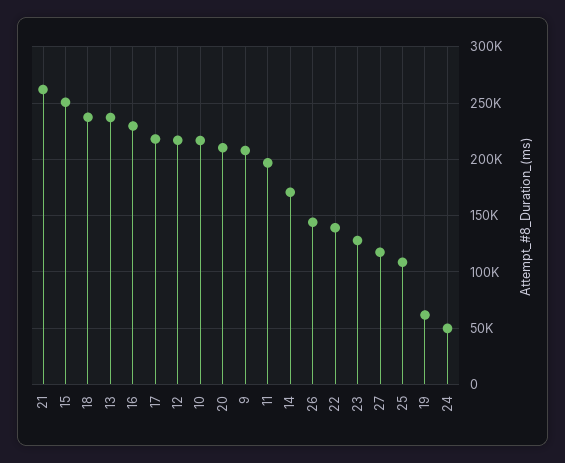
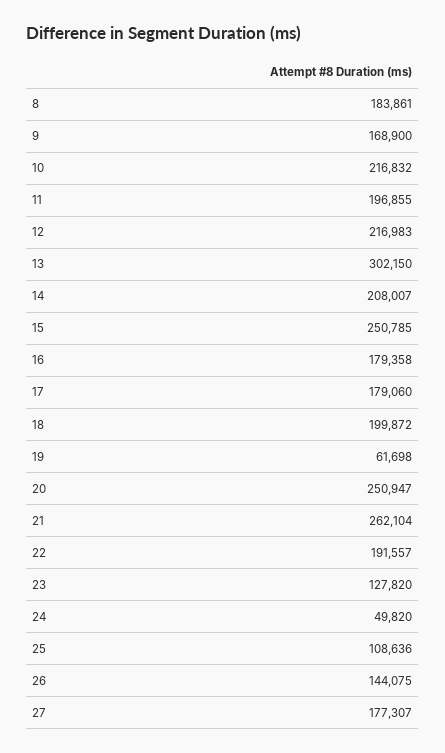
  {
    "21": 262104,
    "15": 250785,
-   "18": 240000,
+   "18": 199872,
-   "13": 240000,
+   "13": 302150,
-   "16": 230000,
+   "16": 179358,
-   "17": 220000,
+   "17": 179060,
    "12": 216983,
    "10": 216832,
-   "20": 210000,
+   "20": 250947,
-   "9": 210000,
+   "9": 168900,
    "11": 196855,
-   "14": 170000,
+   "14": 208007,
    "26": 144075,
-   "22": 140000,
+   "22": 191557,
    "23": 127820,
-   "27": 120000,
+   "27": 177307,
    "25": 108636,
    "19": 61698,
-   "24": 49820
+   "24": 49820,
+   "8": 183861
  }

